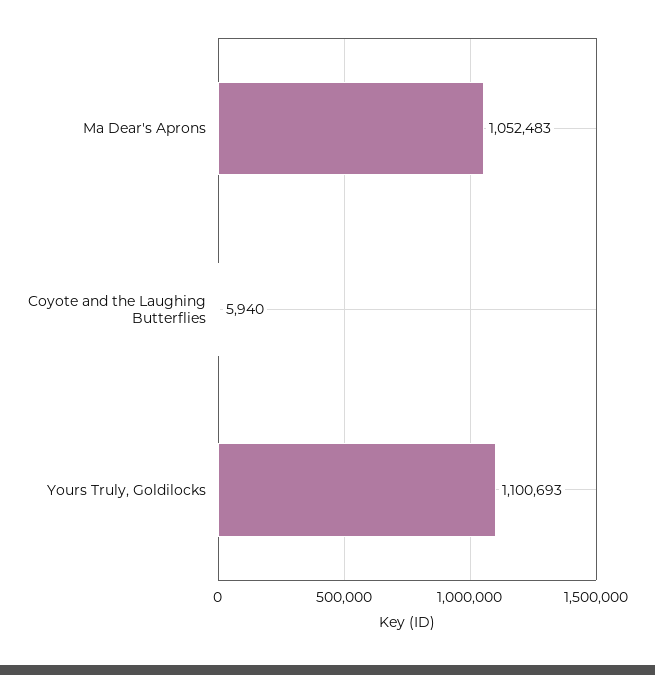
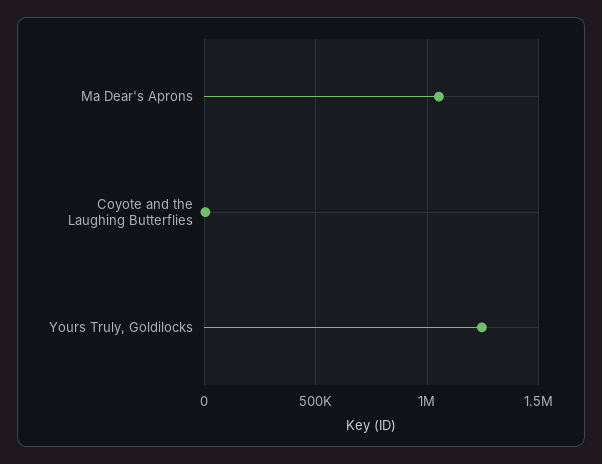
  {
    "Ma Dear's Aprons": 1052483,
    "Coyote and the Laughing Butterflies": 5940,
-   "Yours Truly, Goldilocks": 1100693
+   "Yours Truly, Goldilocks": 1250000
  }

